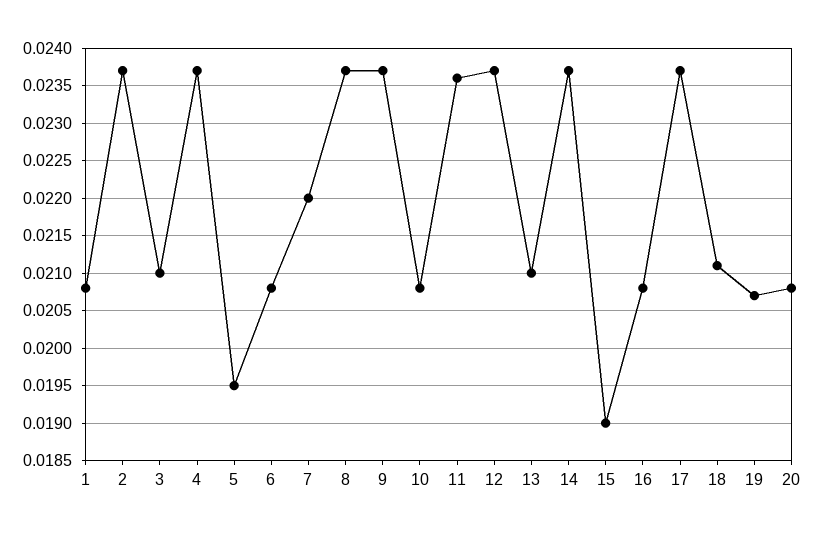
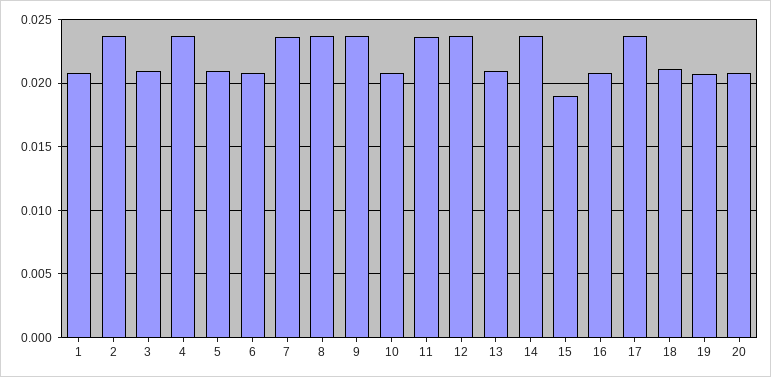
  {
    "1": 0.0208,
    "2": 0.0237,
    "3": 0.021,
    "4": 0.0237,
-   "5": 0.0195,
+   "5": 0.021,
    "6": 0.0208,
-   "7": 0.022,
+   "7": 0.0235,
    "8": 0.0237,
    "9": 0.0237,
    "10": 0.0208,
    "11": 0.0236,
    "12": 0.0237,
    "13": 0.021,
    "14": 0.0237,
    "15": 0.019,
    "16": 0.0208,
    "17": 0.0237,
    "18": 0.0211,
    "19": 0.0207,
    "20": 0.0208
  }

